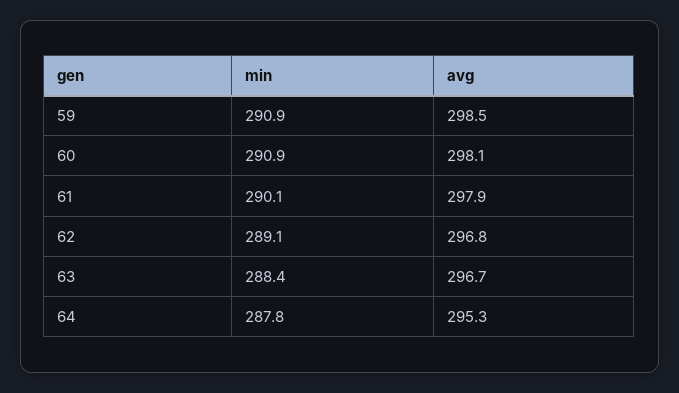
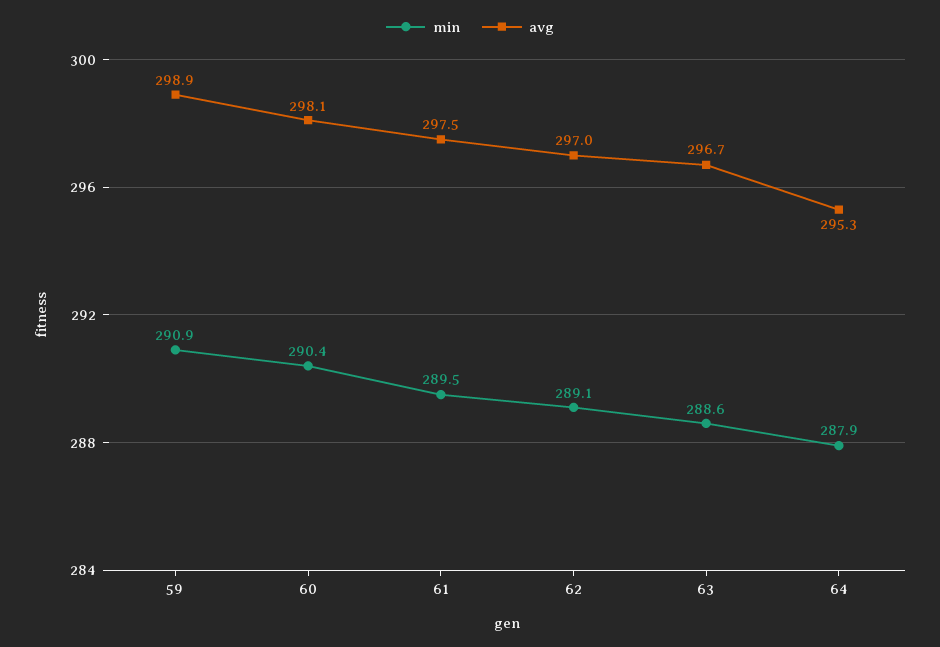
  {
    "min": {
      "59": 290.9,
-     "60": 290.9,
+     "60": 290.4,
-     "61": 290.1,
+     "61": 289.5,
      "62": 289.1,
-     "63": 288.4,
+     "63": 288.6,
-     "64": 287.8
+     "64": 287.9
    },
    "avg": {
-     "59": 298.5,
+     "59": 298.9,
      "60": 298.1,
-     "61": 297.9,
+     "61": 297.5,
-     "62": 296.8,
+     "62": 297,
      "63": 296.7,
      "64": 295.3
    }
  }

